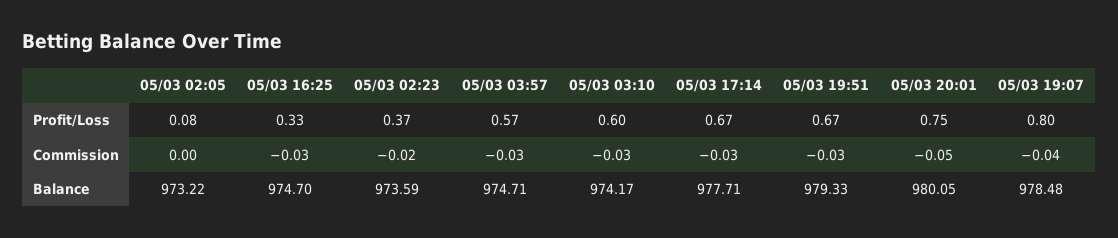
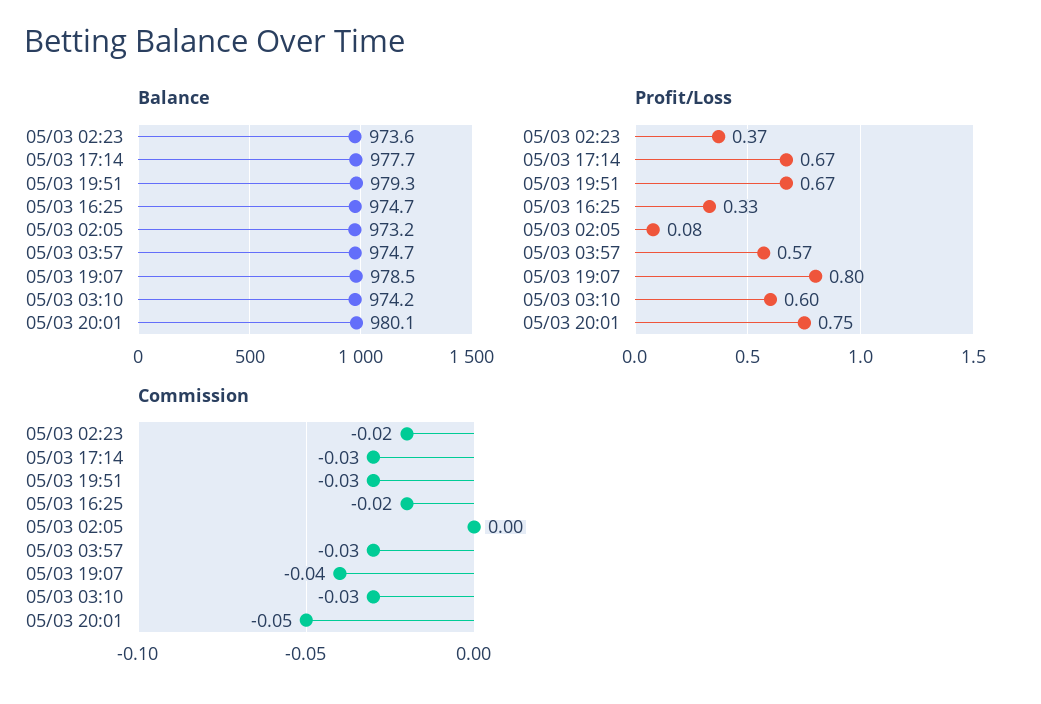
  {
    "Profit/Loss": {
      "05/03 02:05": 0.08,
      "05/03 16:25": 0.33,
      "05/03 02:23": 0.37,
      "05/03 03:57": 0.57,
      "05/03 03:10": 0.6,
      "05/03 17:14": 0.67,
      "05/03 19:51": 0.67,
      "05/03 20:01": 0.75,
      "05/03 19:07": 0.8
    },
    "Commission": {
      "05/03 02:05": 0,
-     "05/03 16:25": -0.03,
+     "05/03 16:25": -0.02,
      "05/03 02:23": -0.02,
      "05/03 03:57": -0.03,
      "05/03 03:10": -0.03,
      "05/03 17:14": -0.03,
      "05/03 19:51": -0.03,
      "05/03 20:01": -0.05,
      "05/03 19:07": -0.04
    },
    "Balance": {
      "05/03 02:05": 973.22,
      "05/03 16:25": 974.7,
      "05/03 02:23": 973.59,
      "05/03 03:57": 974.71,
      "05/03 03:10": 974.17,
      "05/03 17:14": 977.71,
      "05/03 19:51": 979.33,
      "05/03 20:01": 980.05,
      "05/03 19:07": 978.48
    }
  }

